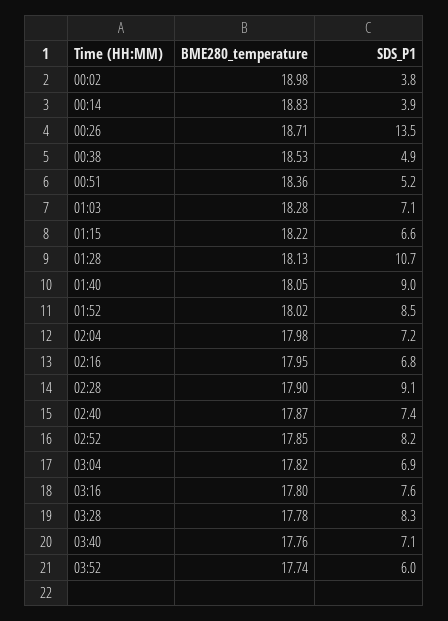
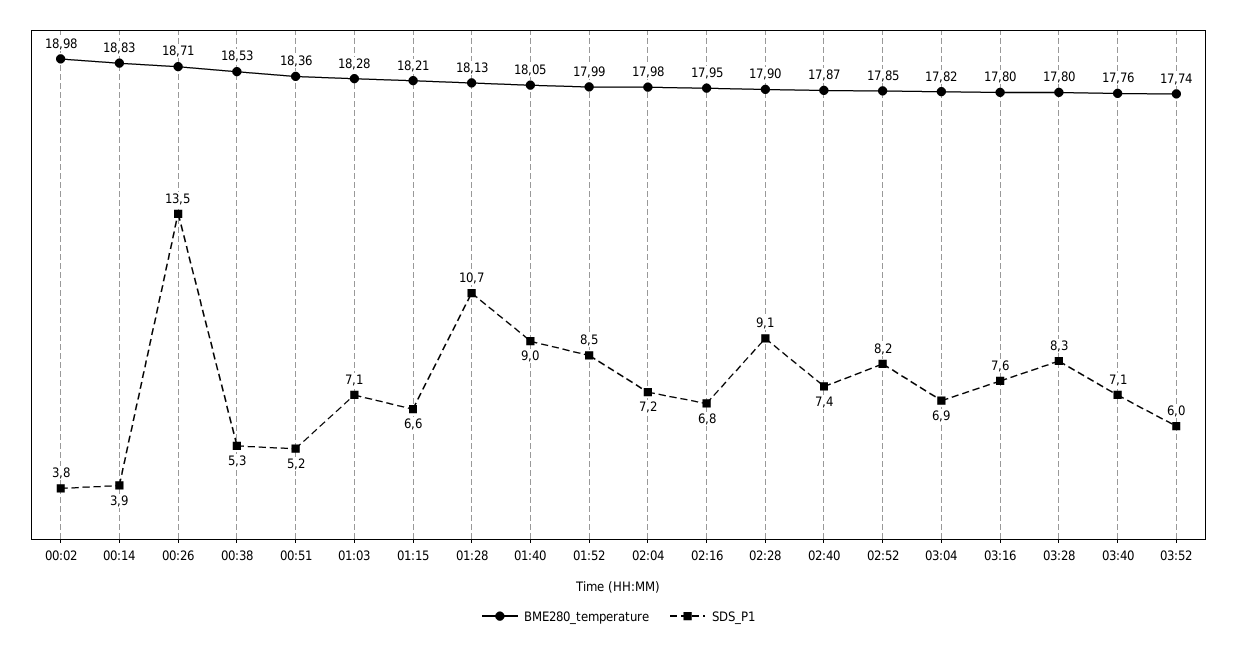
  {
    "BME280_temperature": {
      "00:02": 18.98,
      "00:14": 18.83,
      "00:26": 18.71,
      "00:38": 18.53,
      "00:51": 18.36,
      "01:03": 18.28,
-     "01:15": 18.22,
+     "01:15": 18.21,
      "01:28": 18.13,
      "01:40": 18.05,
-     "01:52": 18.02,
+     "01:52": 17.99,
      "02:04": 17.98,
      "02:16": 17.95,
      "02:28": 17.9,
      "02:40": 17.87,
      "02:52": 17.85,
      "03:04": 17.82,
      "03:16": 17.8,
-     "03:28": 17.78,
+     "03:28": 17.8,
      "03:40": 17.76,
      "03:52": 17.74
    },
    "SDS_P1": {
      "00:02": 3.8,
      "00:14": 3.9,
      "00:26": 13.5,
-     "00:38": 4.9,
+     "00:38": 5.3,
      "00:51": 5.2,
      "01:03": 7.1,
      "01:15": 6.6,
      "01:28": 10.7,
      "01:40": 9,
      "01:52": 8.5,
      "02:04": 7.2,
      "02:16": 6.8,
      "02:28": 9.1,
      "02:40": 7.4,
      "02:52": 8.2,
      "03:04": 6.9,
      "03:16": 7.6,
      "03:28": 8.3,
      "03:40": 7.1,
      "03:52": 6
    }
  }

